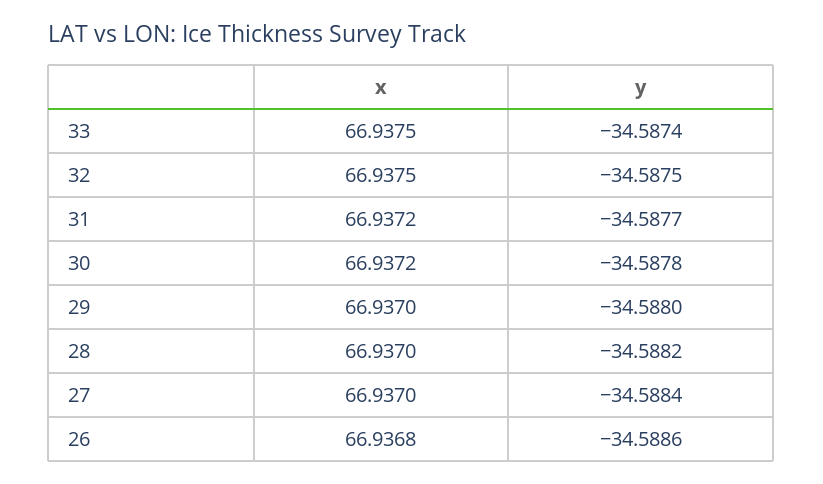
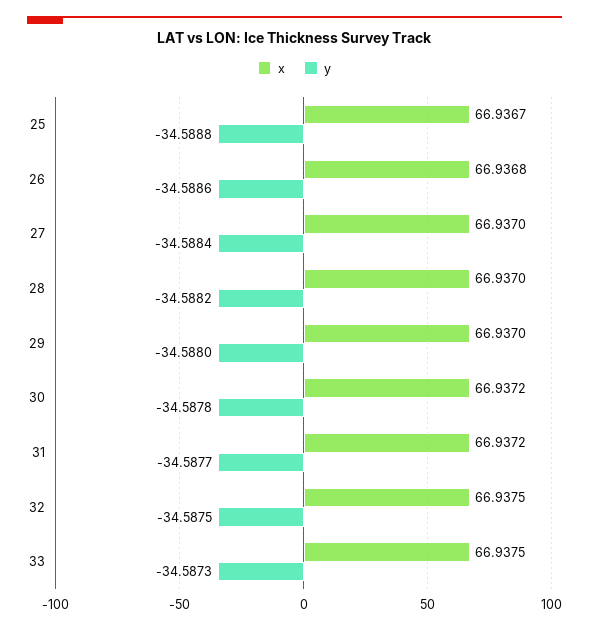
  {
    "x": {
      "33": 66.9375,
      "32": 66.9375,
      "31": 66.9372,
      "30": 66.9372,
      "29": 66.937,
      "28": 66.937,
      "27": 66.937,
-     "26": 66.9368
+     "26": 66.9368,
+     "25": 66.9367
    },
    "y": {
-     "33": -34.5874,
+     "33": -34.5873,
      "32": -34.5875,
      "31": -34.5877,
      "30": -34.5878,
      "29": -34.588,
      "28": -34.5882,
      "27": -34.5884,
-     "26": -34.5886
+     "26": -34.5886,
+     "25": -34.5888
    }
  }

